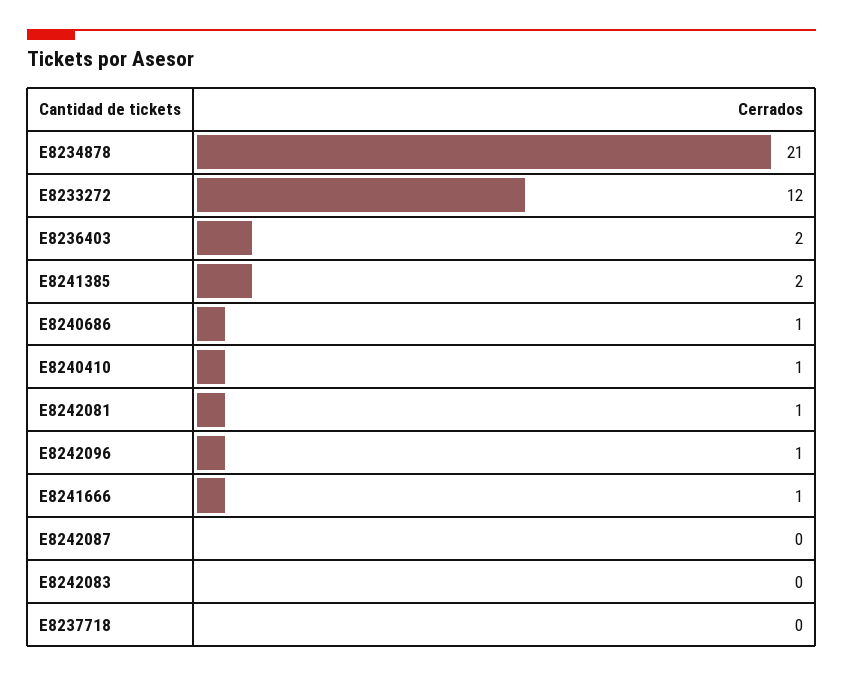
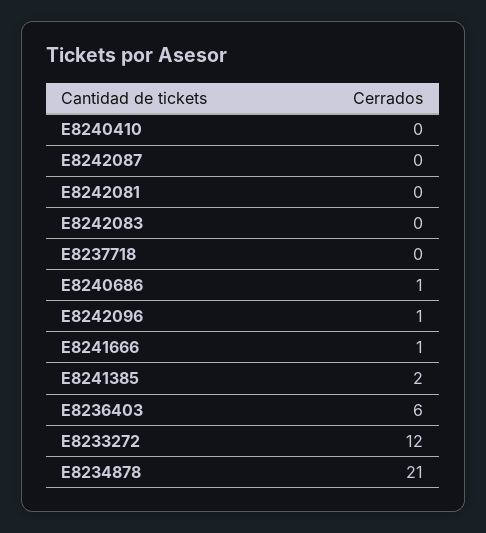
  {
    "E8234878": 21,
    "E8233272": 12,
-   "E8236403": 2,
+   "E8236403": 6,
    "E8241385": 2,
    "E8240686": 1,
-   "E8240410": 1,
+   "E8240410": 0,
-   "E8242081": 1,
+   "E8242081": 0,
    "E8242096": 1,
    "E8241666": 1,
    "E8242087": 0,
    "E8242083": 0,
    "E8237718": 0
  }

